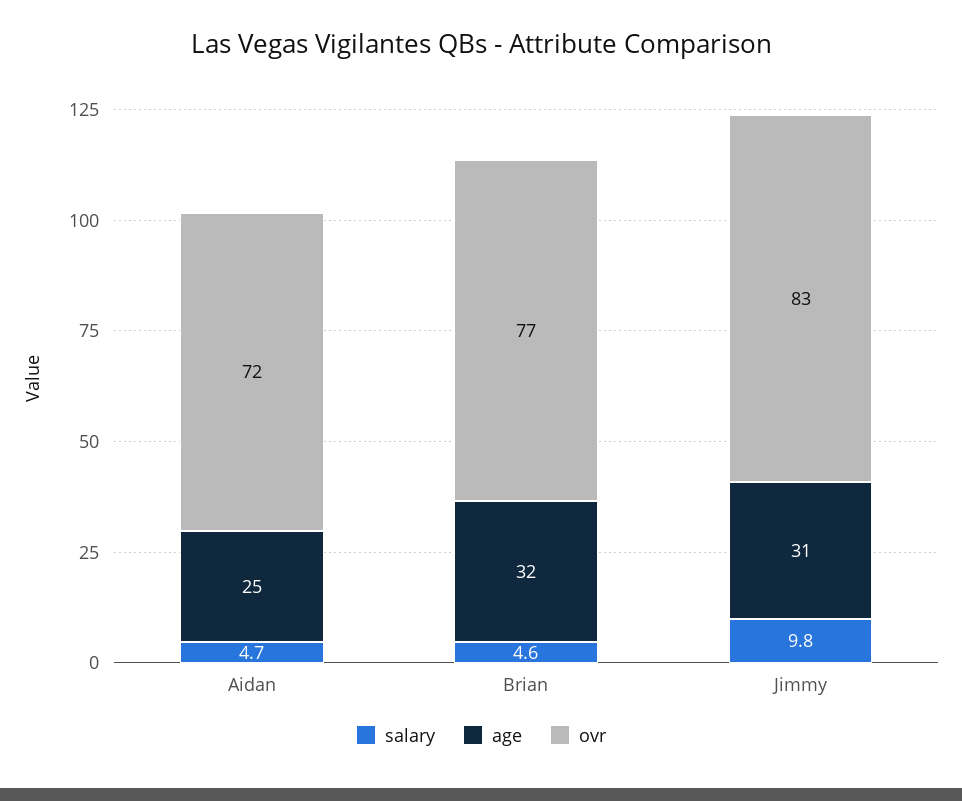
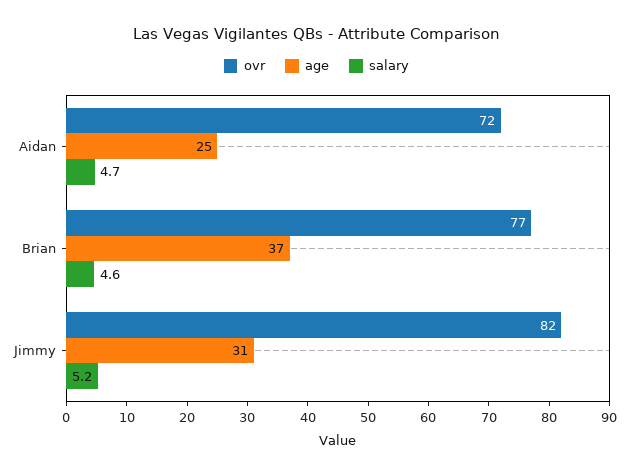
  {
    "salary": {
      "Aidan": 4.7,
      "Brian": 4.6,
-     "Jimmy": 9.8
+     "Jimmy": 5.2
    },
    "age": {
      "Aidan": 25,
-     "Brian": 32,
+     "Brian": 37,
      "Jimmy": 31
    },
    "ovr": {
      "Aidan": 72,
      "Brian": 77,
-     "Jimmy": 83
+     "Jimmy": 82
    }
  }

